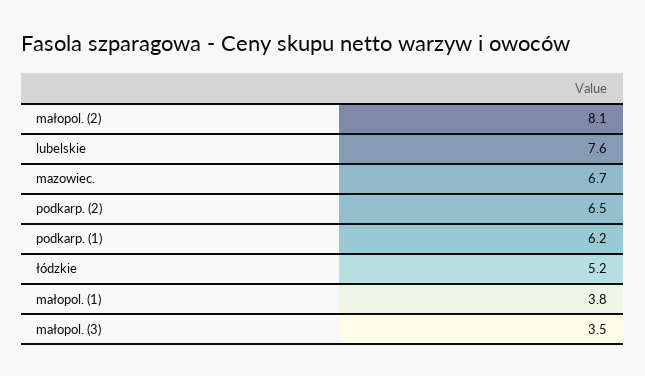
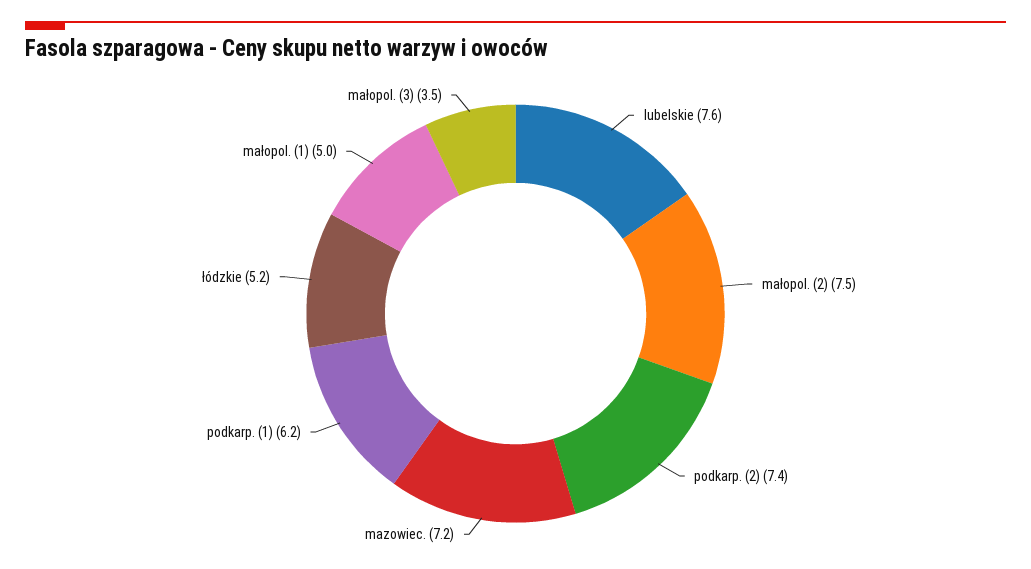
  {
-   "małopol. (2)": 8.1,
+   "małopol. (2)": 7.5,
    "lubelskie": 7.6,
-   "mazowiec.": 6.7,
+   "mazowiec.": 7.2,
-   "podkarp. (2)": 6.5,
+   "podkarp. (2)": 7.4,
    "podkarp. (1)": 6.2,
    "łódzkie": 5.2,
-   "małopol. (1)": 3.8,
+   "małopol. (1)": 5,
    "małopol. (3)": 3.5
  }

